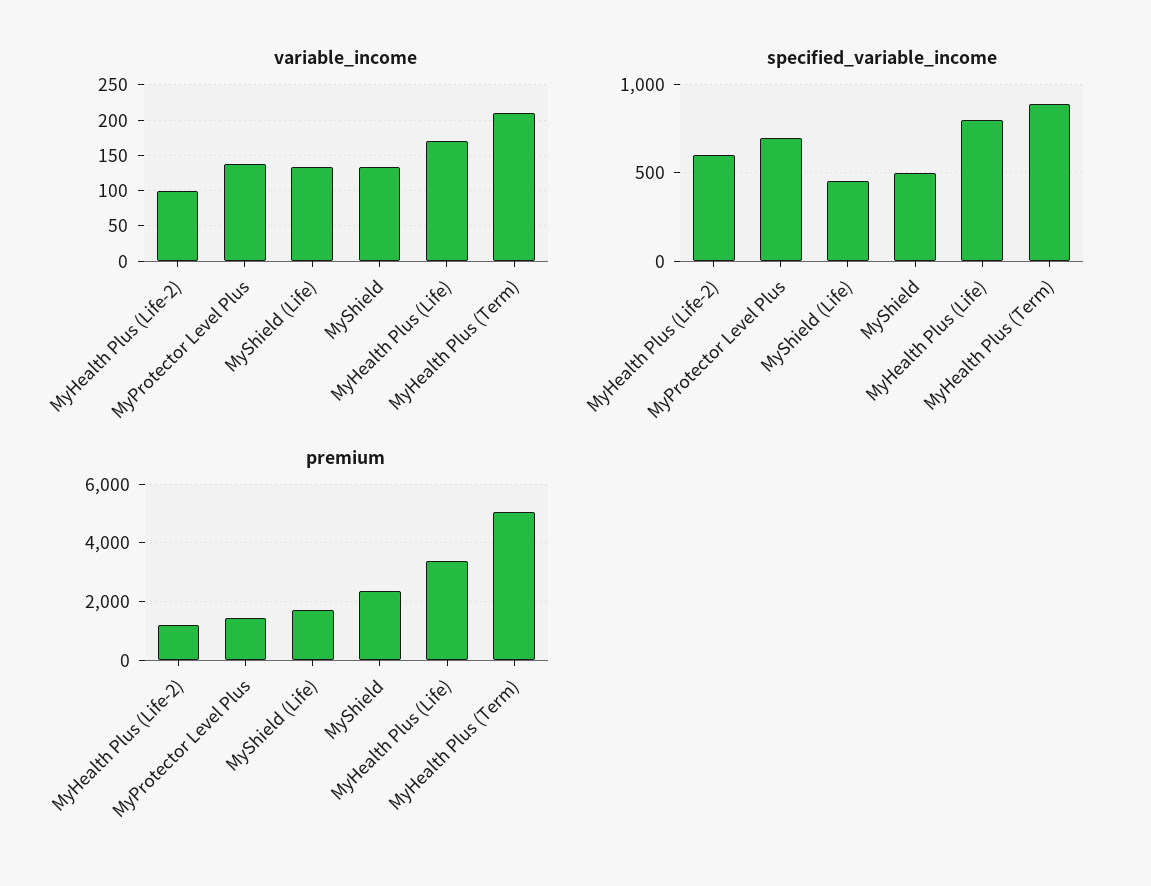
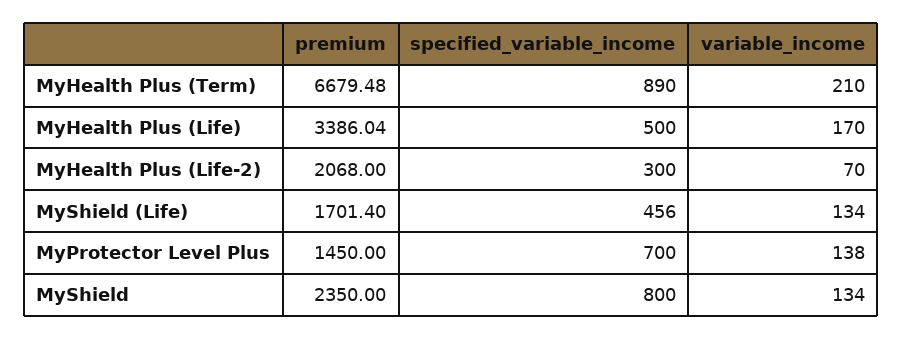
  {
    "variable_income": {
-     "MyHealth Plus (Life-2)": 100,
+     "MyHealth Plus (Life-2)": 70,
      "MyProtector Level Plus": 138,
      "MyShield (Life)": 134,
      "MyShield": 134,
      "MyHealth Plus (Life)": 170,
      "MyHealth Plus (Term)": 210
    },
    "specified_variable_income": {
-     "MyHealth Plus (Life-2)": 600,
+     "MyHealth Plus (Life-2)": 300,
      "MyProtector Level Plus": 700,
      "MyShield (Life)": 456,
-     "MyShield": 500,
+     "MyShield": 800,
-     "MyHealth Plus (Life)": 800,
+     "MyHealth Plus (Life)": 500,
      "MyHealth Plus (Term)": 890
    },
    "premium": {
-     "MyHealth Plus (Life-2)": 1250,
+     "MyHealth Plus (Life-2)": 2068,
      "MyProtector Level Plus": 1450,
      "MyShield (Life)": 1701.4,
      "MyShield": 2350,
      "MyHealth Plus (Life)": 3386.04,
-     "MyHealth Plus (Term)": 5000
+     "MyHealth Plus (Term)": 6679.48
    }
  }

